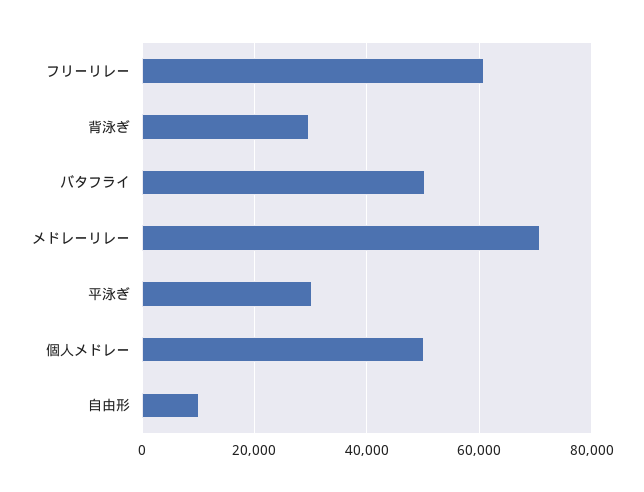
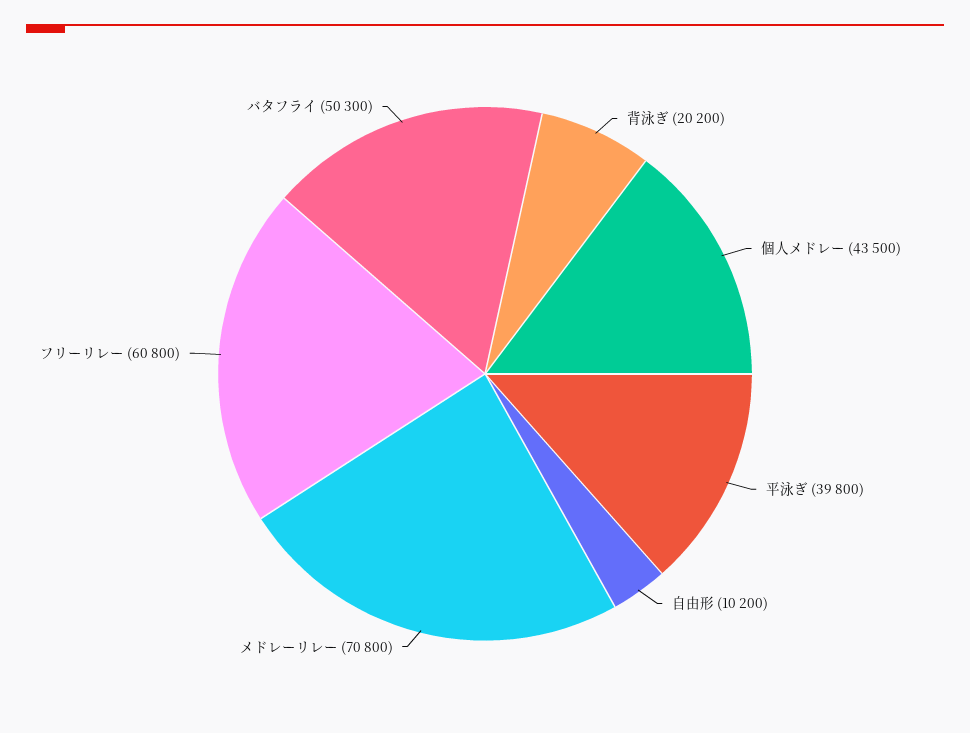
  {
    "フリーリレー": 60800,
-   "背泳ぎ": 30000,
+   "背泳ぎ": 20200,
    "バタフライ": 50300,
    "メドレーリレー": 70800,
-   "平泳ぎ": 30000,
+   "平泳ぎ": 39800,
-   "個人メドレー": 50000,
+   "個人メドレー": 43500,
    "自由形": 10200
  }

